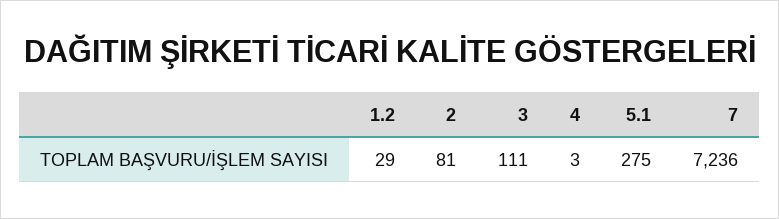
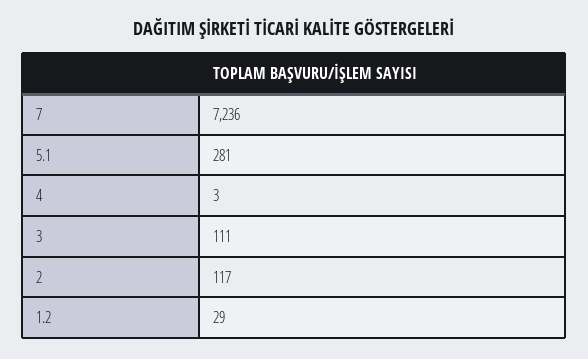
  {
    "1.2": 29,
-   "2": 81,
+   "2": 117,
    "3": 111,
    "4": 3,
-   "5.1": 275,
+   "5.1": 281,
    "7": 7236
  }

